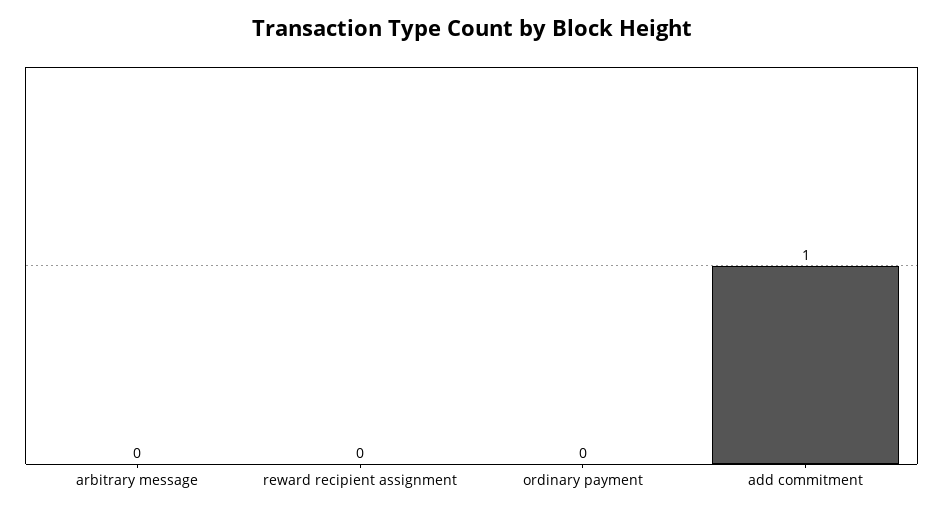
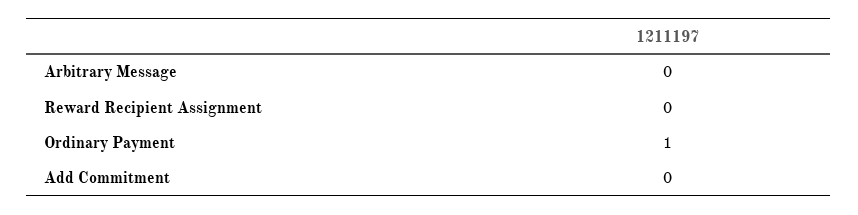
  {
    "arbitrary message": 0,
    "reward recipient assignment": 0,
-   "ordinary payment": 0,
+   "ordinary payment": 1,
-   "add commitment": 1
+   "add commitment": 0
  }

